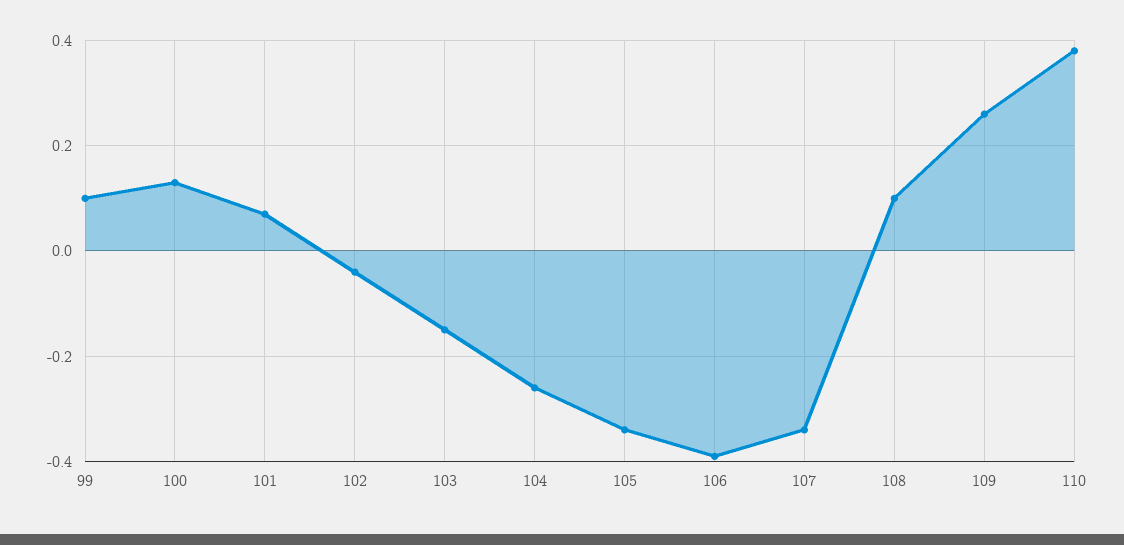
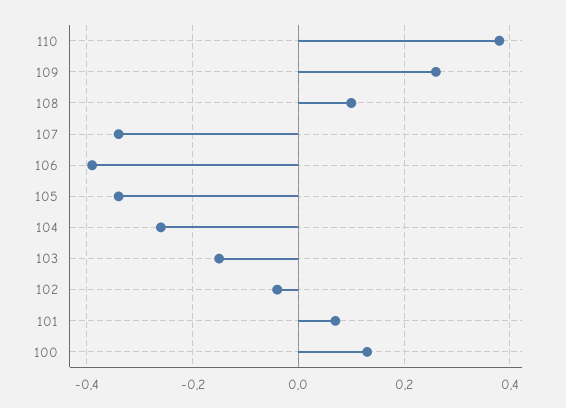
  {
-   "99": 0.1,
    "100": 0.15,
    "101": 0.05,
    "102": -0.05,
    "103": -0.15,
    "104": -0.25,
    "105": -0.35,
    "106": -0.4,
    "107": -0.35,
    "108": 0.1,
    "109": 0.25,
    "110": 0.4
  }

